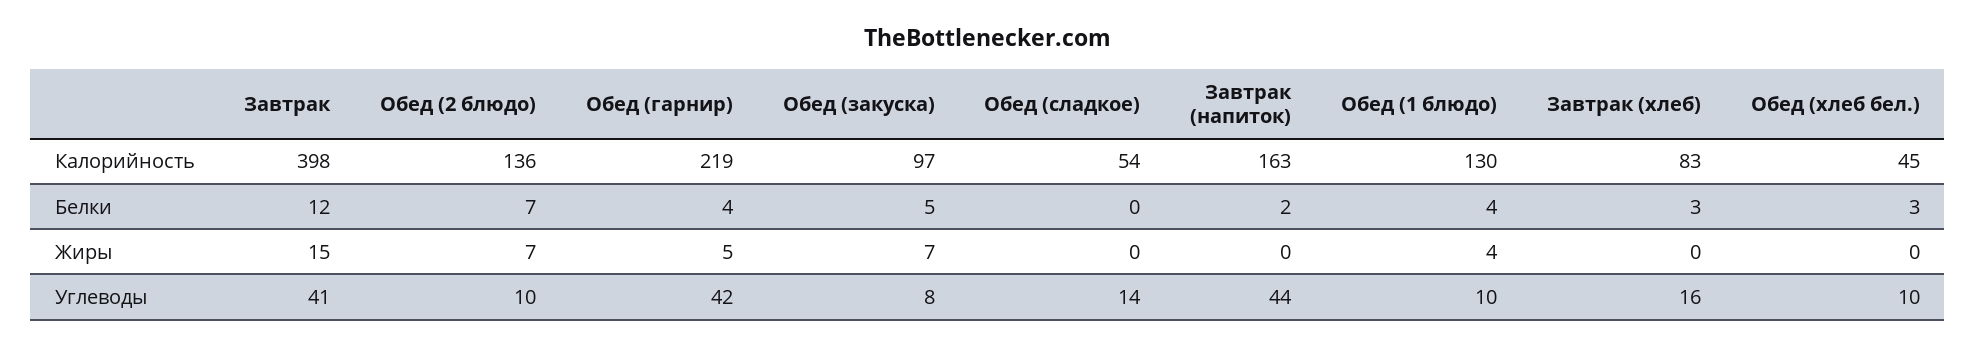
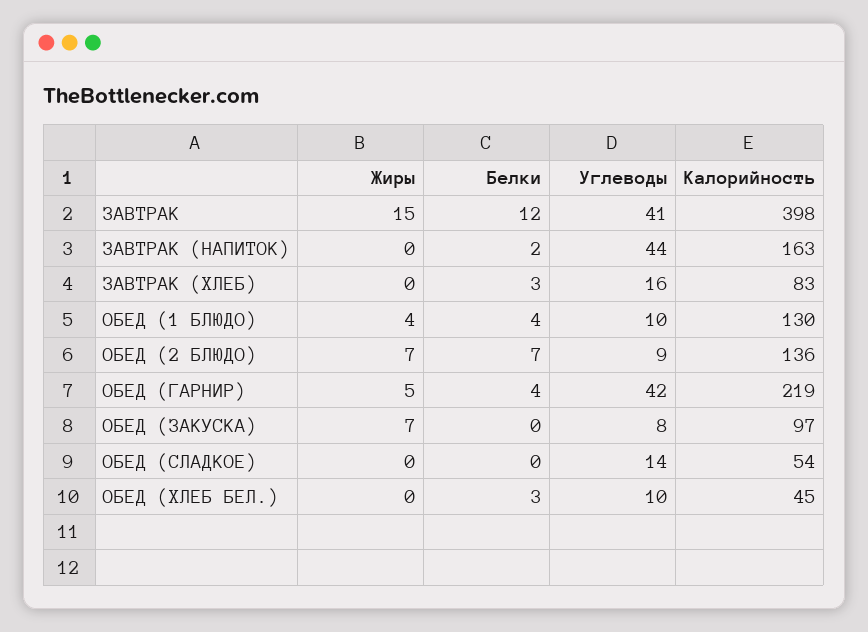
  {
    "Завтрак": {
      "Калорийность": 398,
      "Белки": 12,
      "Жиры": 15,
      "Углеводы": 41
    },
    "Обед (2 блюдо)": {
      "Калорийность": 136,
      "Белки": 7,
      "Жиры": 7,
-     "Углеводы": 10
+     "Углеводы": 9
    },
    "Обед (гарнир)": {
      "Калорийность": 219,
      "Белки": 4,
      "Жиры": 5,
      "Углеводы": 42
    },
    "Обед (закуска)": {
      "Калорийность": 97,
-     "Белки": 5,
+     "Белки": 0,
      "Жиры": 7,
      "Углеводы": 8
    },
    "Обед (сладкое)": {
      "Калорийность": 54,
      "Белки": 0,
      "Жиры": 0,
      "Углеводы": 14
    },
    "Завтрак (напиток)": {
      "Калорийность": 163,
      "Белки": 2,
      "Жиры": 0,
      "Углеводы": 44
    },
    "Обед (1 блюдо)": {
      "Калорийность": 130,
      "Белки": 4,
      "Жиры": 4,
      "Углеводы": 10
    },
    "Завтрак (хлеб)": {
      "Калорийность": 83,
      "Белки": 3,
      "Жиры": 0,
      "Углеводы": 16
    },
    "Обед (хлеб бел.)": {
      "Калорийность": 45,
      "Белки": 3,
      "Жиры": 0,
      "Углеводы": 10
    }
  }

